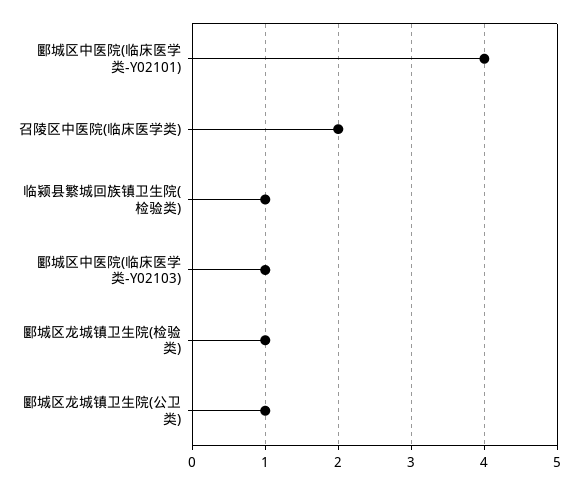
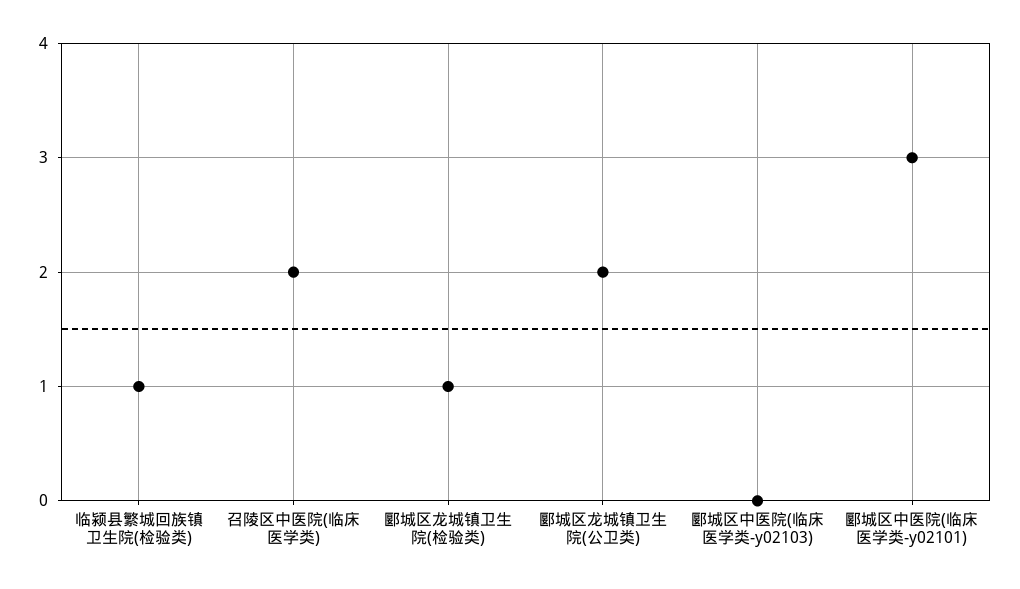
  {
-   "郾城区中医院(临床医学类-Y02101)": 4,
+   "郾城区中医院(临床医学类-Y02101)": 3,
    "召陵区中医院(临床医学类)": 2,
    "临颍县繁城回族镇卫生院(检验类)": 1,
-   "郾城区中医院(临床医学类-Y02103)": 1,
+   "郾城区中医院(临床医学类-Y02103)": 0,
    "郾城区龙城镇卫生院(检验类)": 1,
-   "郾城区龙城镇卫生院(公卫类)": 1
+   "郾城区龙城镇卫生院(公卫类)": 2
  }

